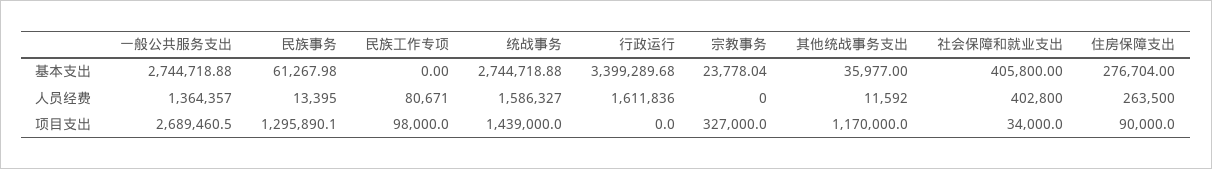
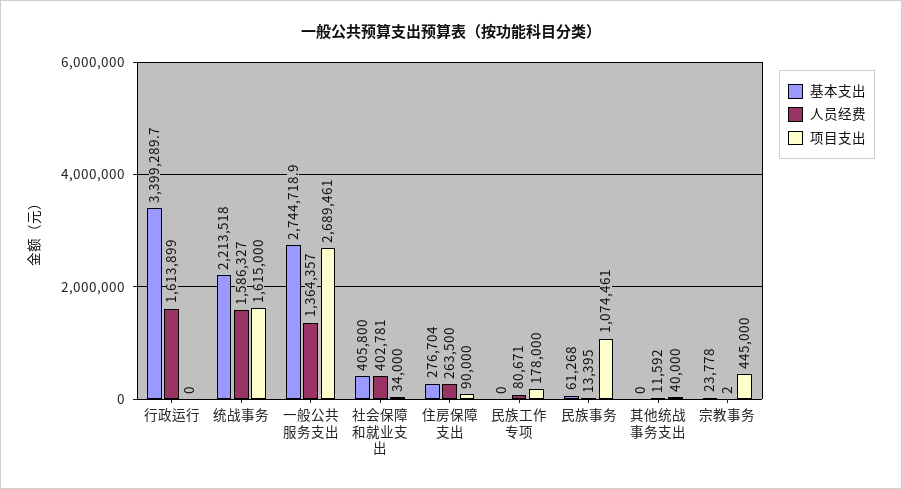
  {
    "基本支出": {
      "一般公共服务支出": 2744718.88,
      "民族事务": 61267.98,
      "民族工作专项": 0,
-     "统战事务": 2744718.88,
+     "统战事务": 2213518,
      "行政运行": 3399289.68,
      "宗教事务": 23778.04,
-     "其他统战事务支出": 35977,
+     "其他统战事务支出": 0,
      "社会保障和就业支出": 405800,
      "住房保障支出": 276704
    },
    "人员经费": {
      "一般公共服务支出": 1364357,
      "民族事务": 13395,
      "民族工作专项": 80671,
      "统战事务": 1586327,
-     "行政运行": 1611836,
+     "行政运行": 1613899,
-     "宗教事务": 0,
+     "宗教事务": 2,
      "其他统战事务支出": 11592,
-     "社会保障和就业支出": 402800,
+     "社会保障和就业支出": 402781,
      "住房保障支出": 263500
    },
    "项目支出": {
      "一般公共服务支出": 2689460.5,
-     "民族事务": 1295890.1,
+     "民族事务": 1074461,
-     "民族工作专项": 98000,
+     "民族工作专项": 178000,
-     "统战事务": 1439000,
+     "统战事务": 1615000,
      "行政运行": 0,
-     "宗教事务": 327000,
+     "宗教事务": 445000,
-     "其他统战事务支出": 1170000,
+     "其他统战事务支出": 40000,
      "社会保障和就业支出": 34000,
      "住房保障支出": 90000
    }
  }

